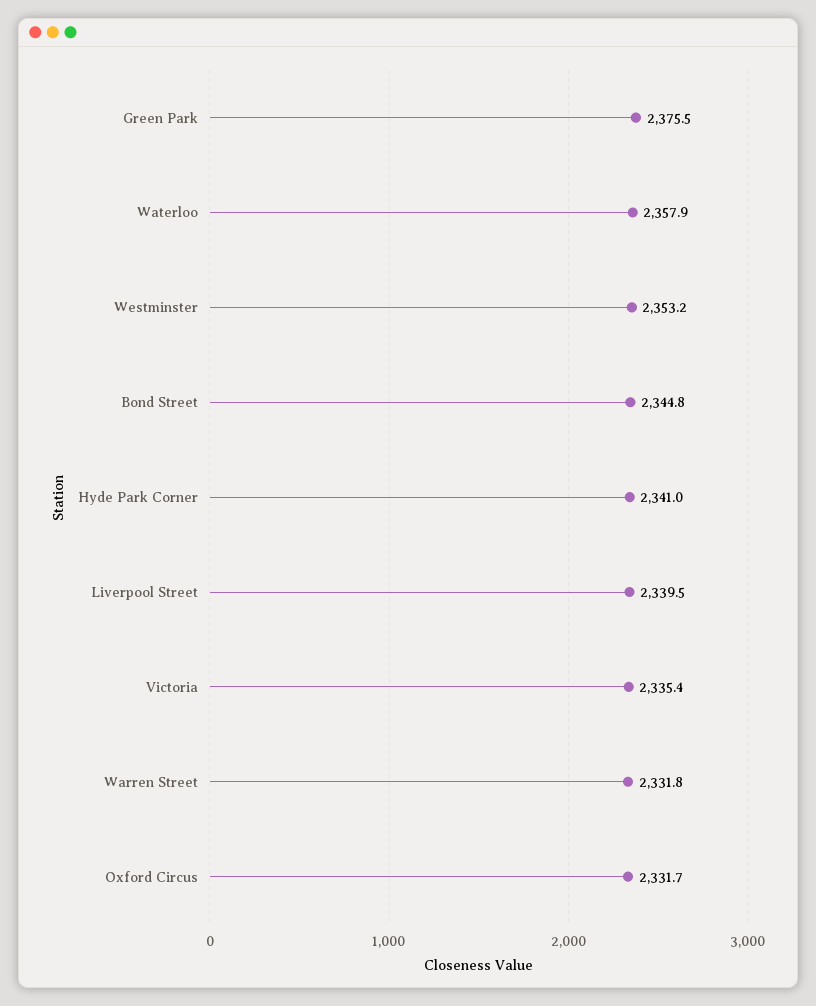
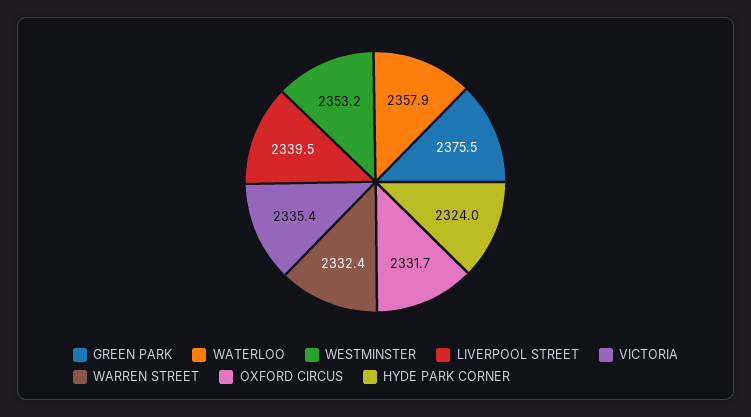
  {
    "Green Park": 2375.5,
    "Waterloo": 2357.9,
    "Westminster": 2353.2,
-   "Bond Street": 2344.8,
-   "Hyde Park Corner": 2341,
+   "Hyde Park Corner": 2324,
    "Liverpool Street": 2339.5,
    "Victoria": 2335.4,
-   "Warren Street": 2331.8,
+   "Warren Street": 2332.4,
    "Oxford Circus": 2331.7
  }

